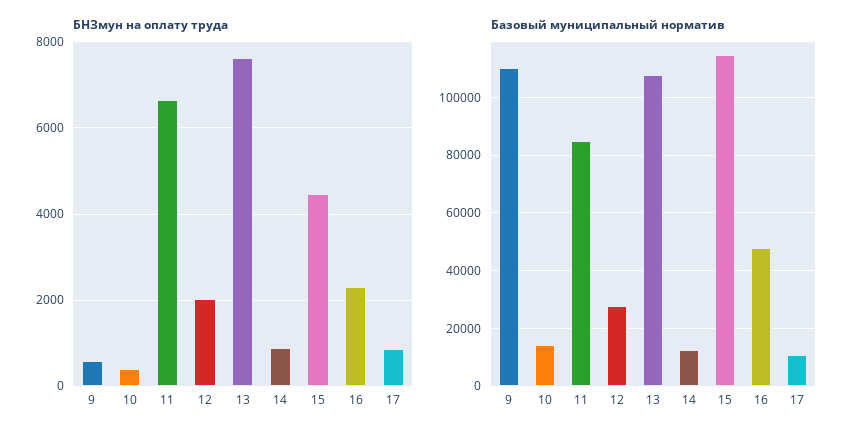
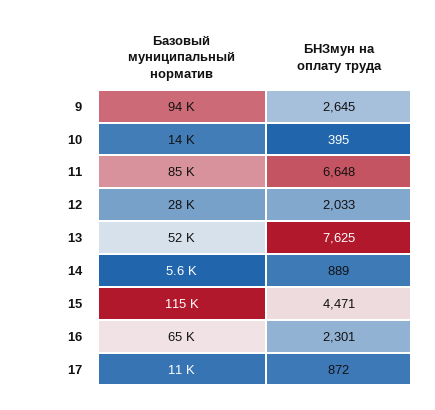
  {
    "БНЗмун на оплату труда": {
-     "9": 600,
+     "9": 2645,
      "10": 395,
      "11": 6648,
      "12": 2033,
      "13": 7625,
      "14": 889,
      "15": 4471,
      "16": 2301,
      "17": 872
    },
    "Базовый муниципальный норматив": {
-     "9": 110000,
+     "9": 94000,
      "10": 14000,
      "11": 85000,
      "12": 28000,
-     "13": 107500,
+     "13": 52000,
-     "14": 12500,
+     "14": 5600,
      "15": 115000,
-     "16": 47500,
+     "16": 65000,
      "17": 11000
    }
  }

